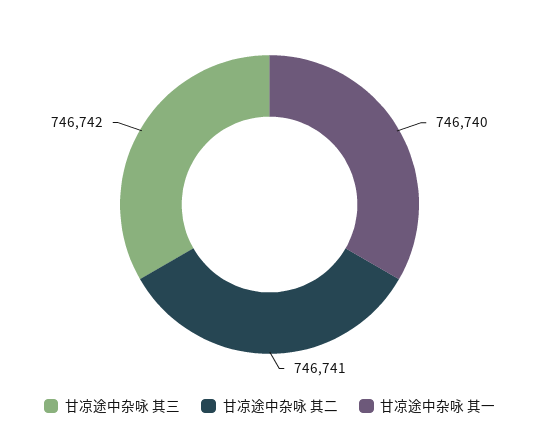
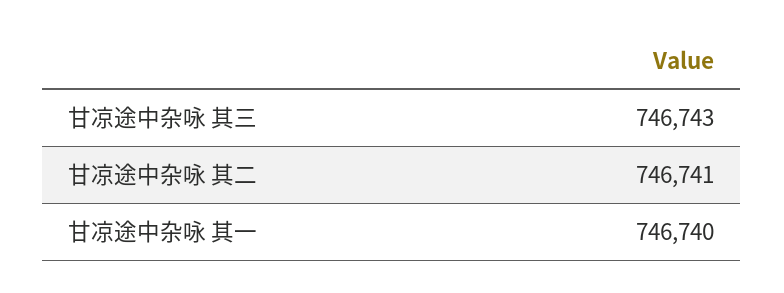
  {
-   "甘凉途中杂咏 其三": 746742,
+   "甘凉途中杂咏 其三": 746743,
    "甘凉途中杂咏 其二": 746741,
    "甘凉途中杂咏 其一": 746740
  }

